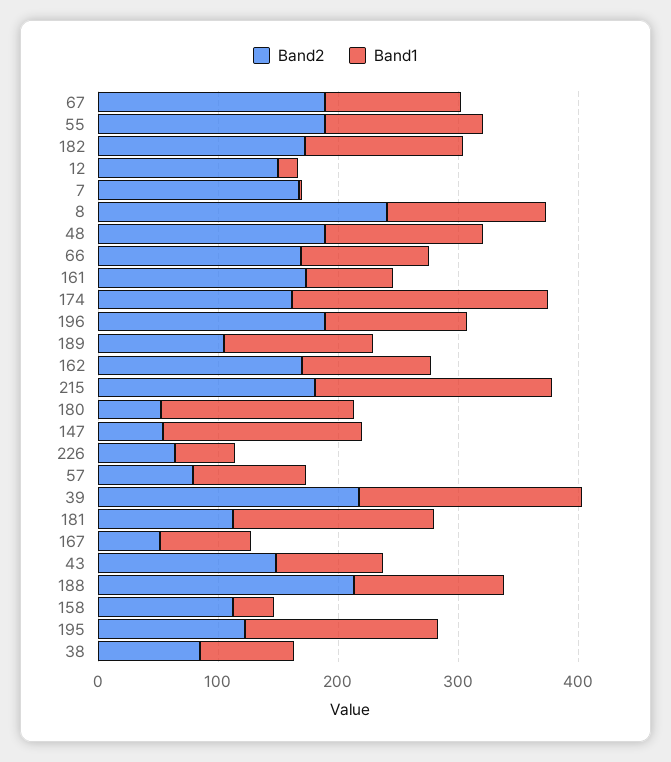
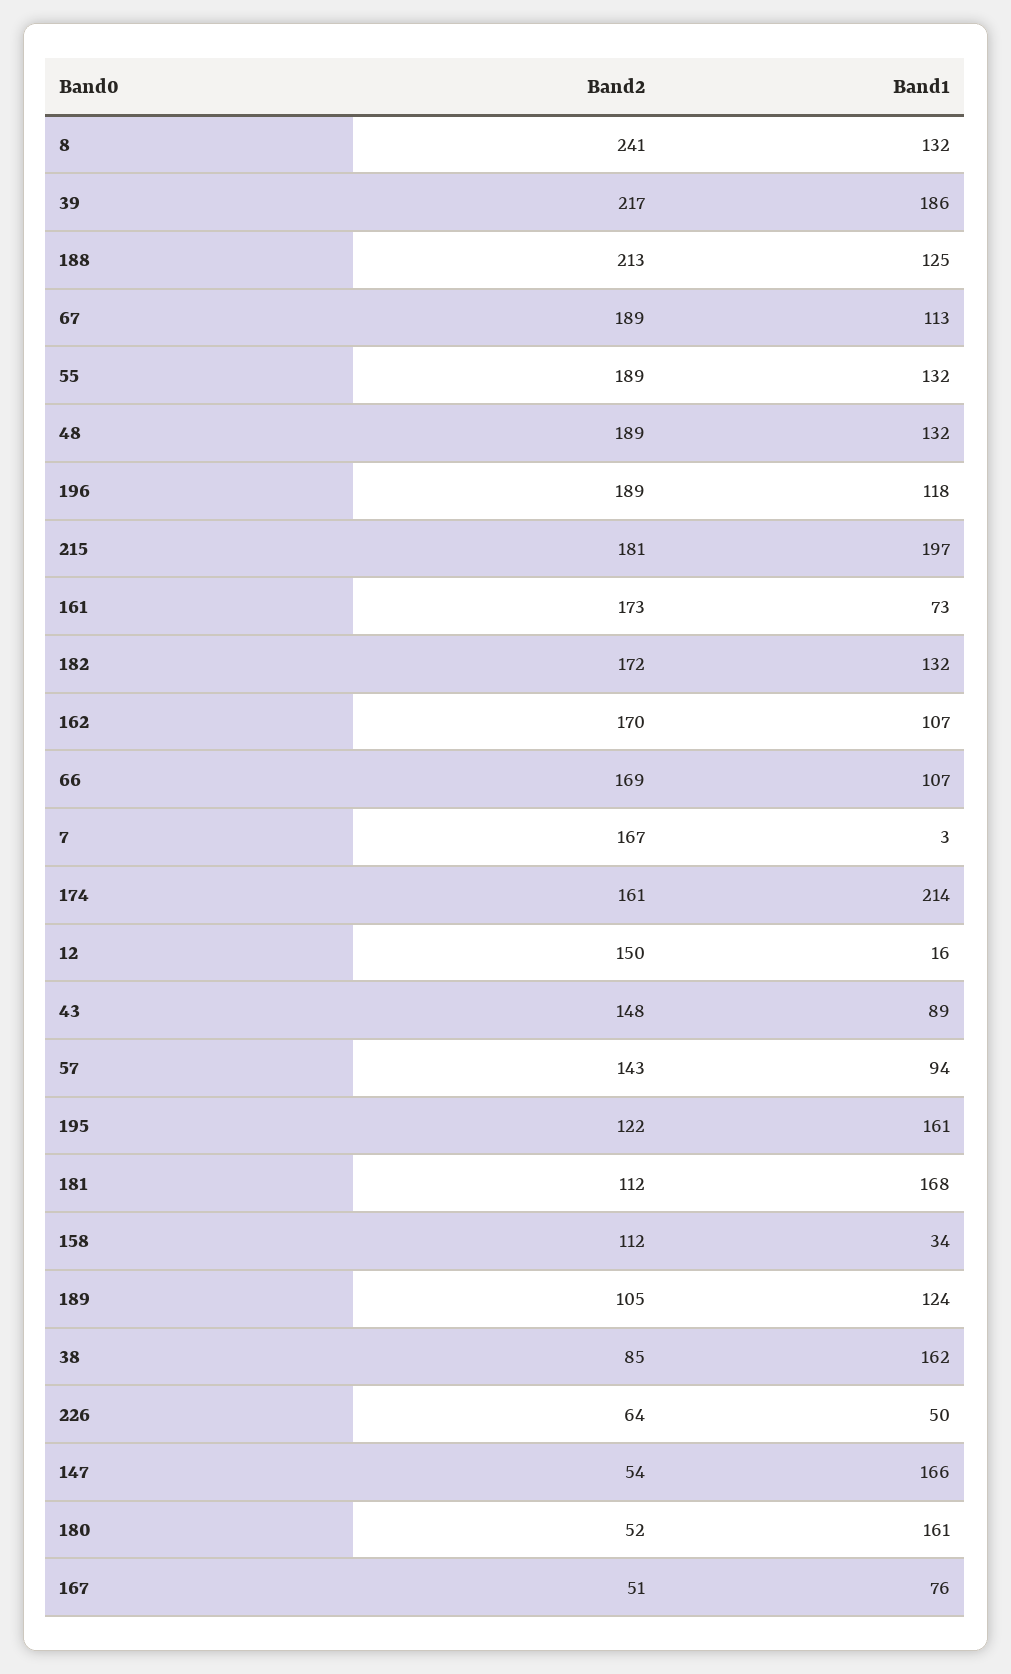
  {
    "Band2": {
      "67": 189,
      "55": 189,
      "182": 172,
      "12": 150,
      "7": 167,
      "8": 241,
      "48": 189,
      "66": 169,
      "161": 173,
      "174": 161,
      "196": 189,
      "189": 105,
      "162": 170,
      "215": 181,
      "180": 52,
      "147": 54,
      "226": 64,
-     "57": 80,
+     "57": 143,
      "39": 217,
      "181": 112,
      "167": 51,
      "43": 148,
      "188": 213,
      "158": 112,
      "195": 122,
      "38": 85
    },
    "Band1": {
      "67": 113,
      "55": 132,
      "182": 132,
      "12": 16,
      "7": 3,
      "8": 132,
      "48": 132,
      "66": 107,
      "161": 73,
      "174": 214,
      "196": 118,
      "189": 124,
      "162": 107,
      "215": 197,
      "180": 161,
      "147": 166,
      "226": 50,
      "57": 94,
      "39": 186,
      "181": 168,
      "167": 76,
      "43": 89,
      "188": 125,
      "158": 34,
      "195": 161,
-     "38": 80
+     "38": 162
    }
  }

